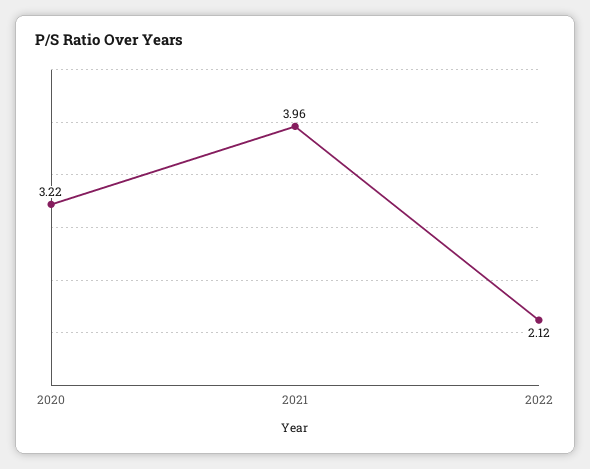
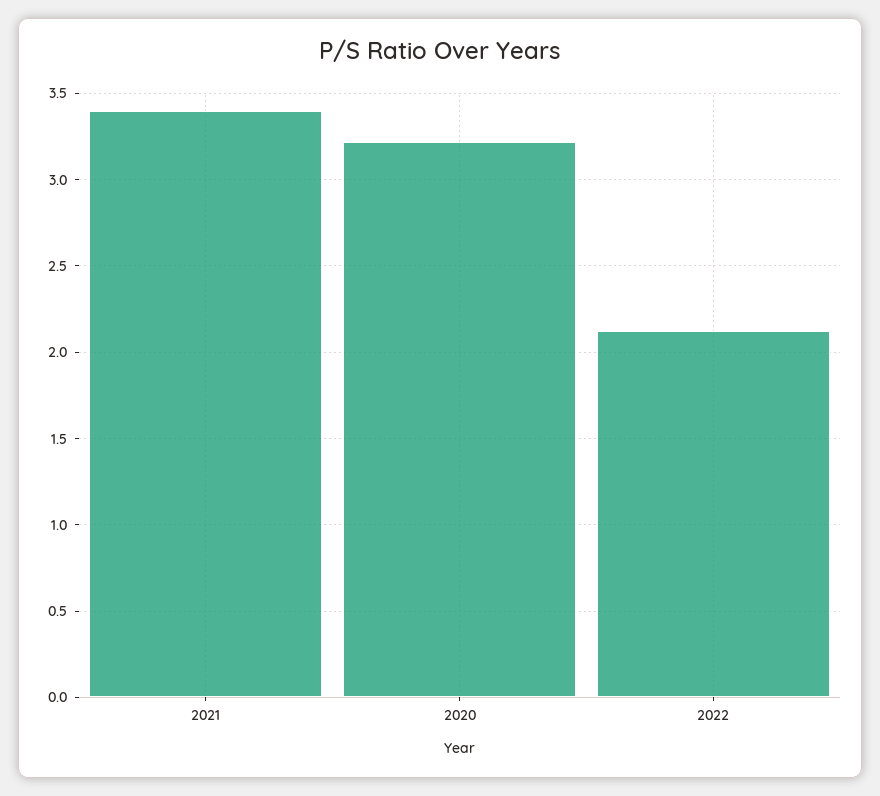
  {
    "2020": 3.22,
-   "2021": 3.96,
+   "2021": 3.4,
    "2022": 2.12
  }

